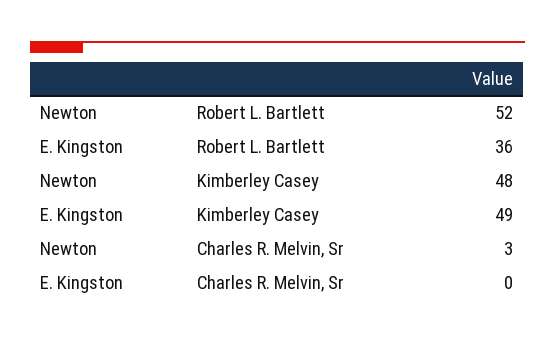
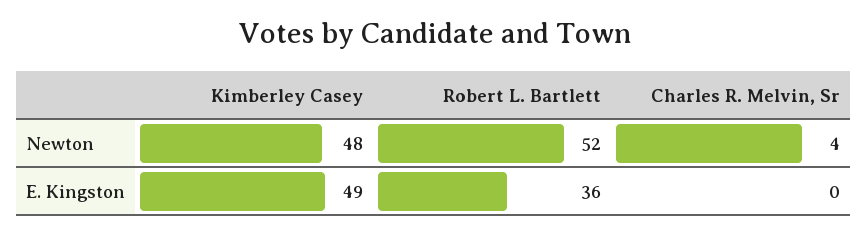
  {
    "Newton": {
      "Robert L. Bartlett": 52,
      "Kimberley Casey": 48,
-     "Charles R. Melvin, Sr": 3
+     "Charles R. Melvin, Sr": 4
    },
    "E. Kingston": {
      "Robert L. Bartlett": 36,
      "Kimberley Casey": 49,
      "Charles R. Melvin, Sr": 0
    }
  }

